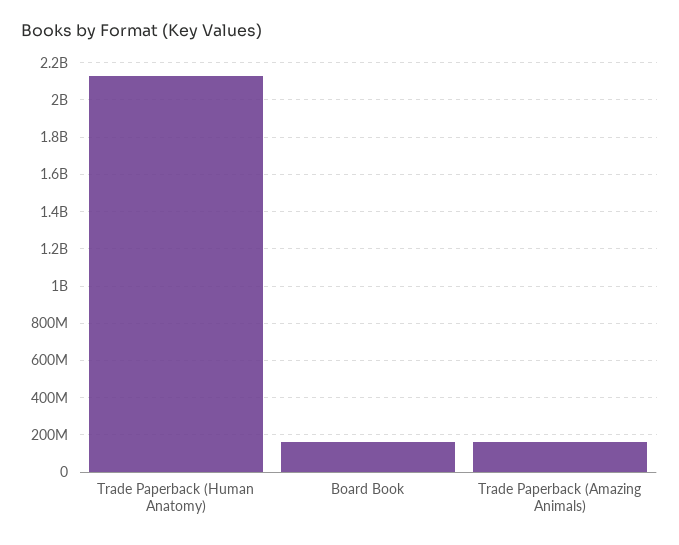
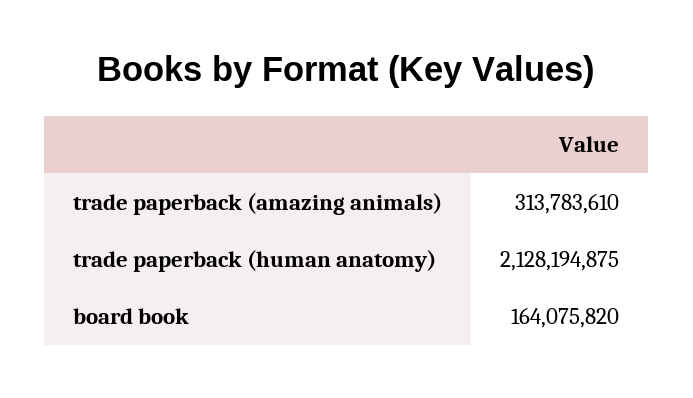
  {
    "Trade Paperback (Human Anatomy)": 2128194875,
    "Board Book": 164075820,
-   "Trade Paperback (Amazing Animals)": 150000000
+   "Trade Paperback (Amazing Animals)": 313783610
  }

